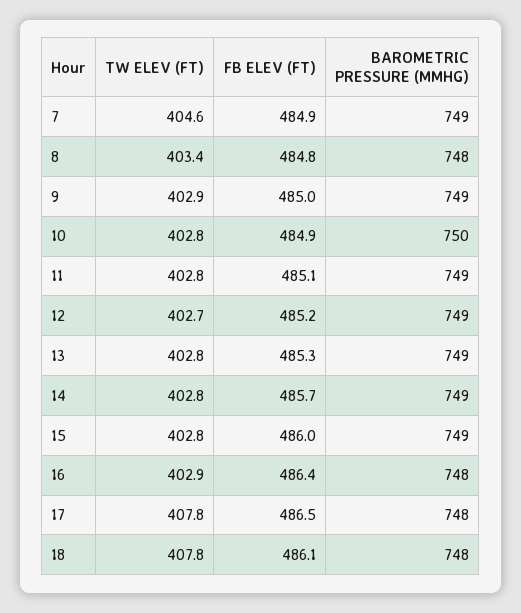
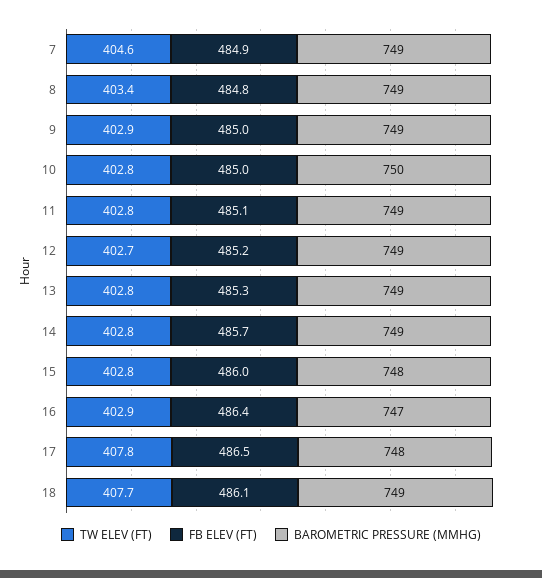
  {
    "TW ELEV (FT)": {
      "7": 404.6,
      "8": 403.4,
      "9": 402.9,
      "10": 402.8,
      "11": 402.8,
      "12": 402.7,
      "13": 402.8,
      "14": 402.8,
      "15": 402.8,
      "16": 402.9,
      "17": 407.8,
-     "18": 407.8
+     "18": 407.7
    },
    "FB ELEV (FT)": {
      "7": 484.9,
      "8": 484.8,
      "9": 485,
-     "10": 484.9,
+     "10": 485,
      "11": 485.1,
      "12": 485.2,
      "13": 485.3,
      "14": 485.7,
      "15": 486,
      "16": 486.4,
      "17": 486.5,
      "18": 486.1
    },
    "BAROMETRIC PRESSURE (MMHG)": {
      "7": 749,
-     "8": 748,
+     "8": 749,
      "9": 749,
      "10": 750,
      "11": 749,
      "12": 749,
      "13": 749,
      "14": 749,
-     "15": 749,
+     "15": 748,
-     "16": 748,
+     "16": 747,
      "17": 748,
-     "18": 748
+     "18": 749
    }
  }

